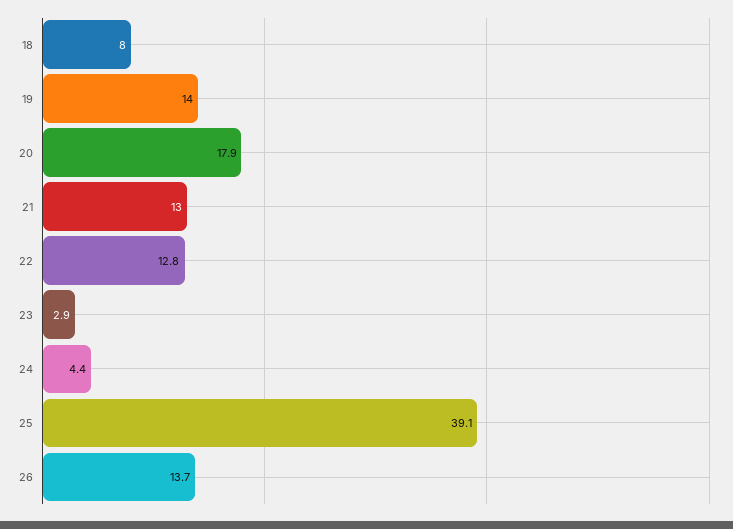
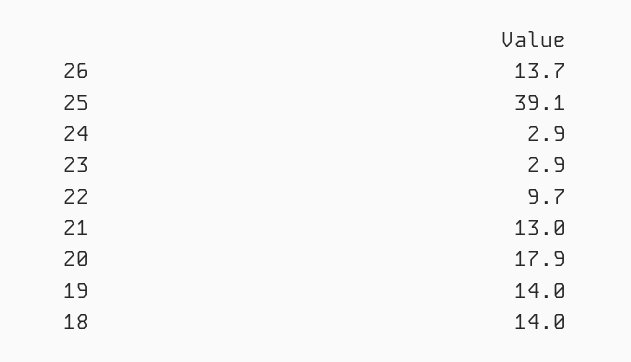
  {
-   "18": 8,
+   "18": 14,
    "19": 14,
    "20": 17.9,
    "21": 13,
-   "22": 12.8,
+   "22": 9.7,
    "23": 2.9,
-   "24": 4.4,
+   "24": 2.9,
    "25": 39.1,
    "26": 13.7
  }

